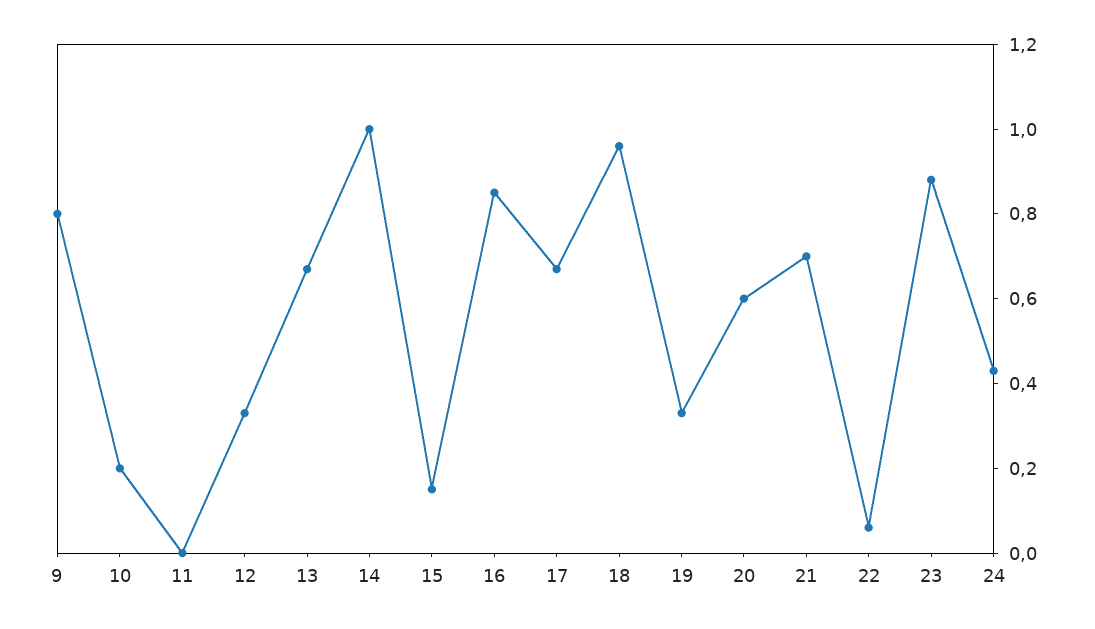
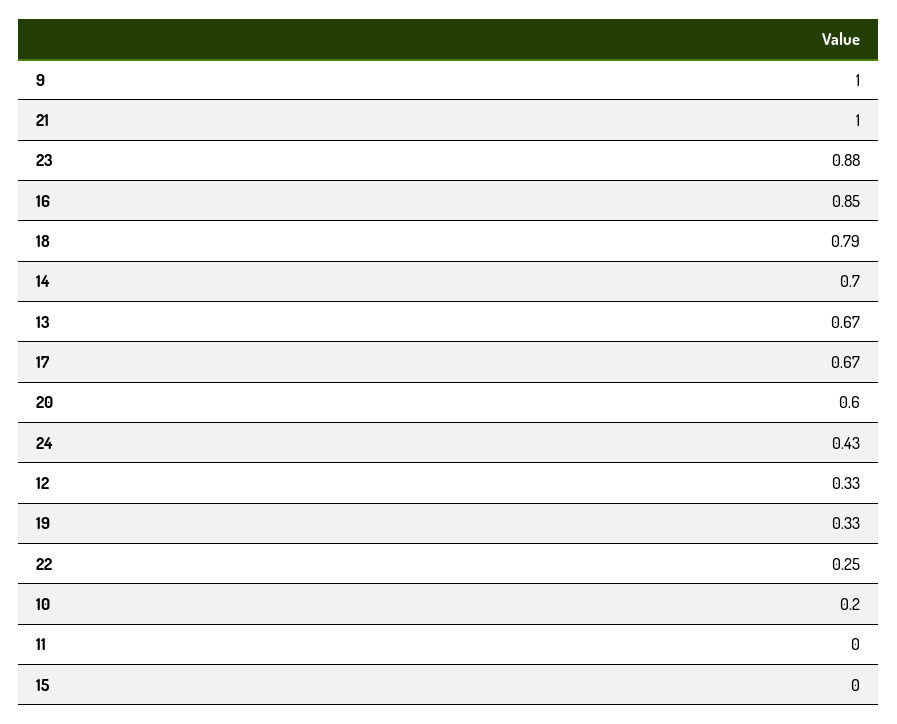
  {
-   "9": 0.8,
+   "9": 1,
    "10": 0.2,
    "11": 0,
    "12": 0.33,
    "13": 0.67,
-   "14": 1,
+   "14": 0.7,
-   "15": 0.15,
+   "15": 0,
    "16": 0.85,
    "17": 0.67,
-   "18": 0.95,
+   "18": 0.79,
    "19": 0.33,
    "20": 0.6,
-   "21": 0.7,
+   "21": 1,
-   "22": 0.05,
+   "22": 0.25,
    "23": 0.88,
    "24": 0.43
  }

